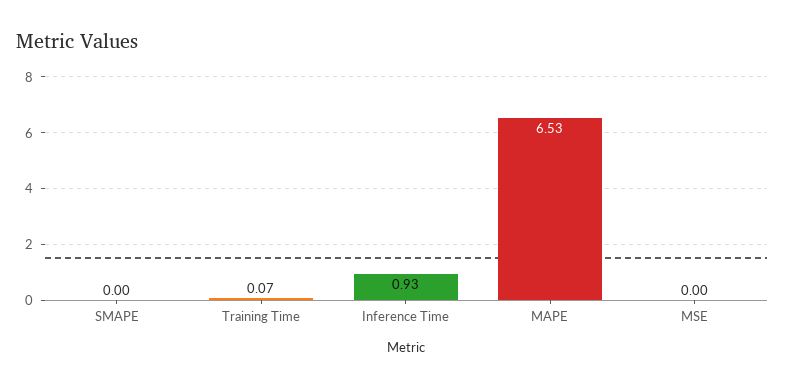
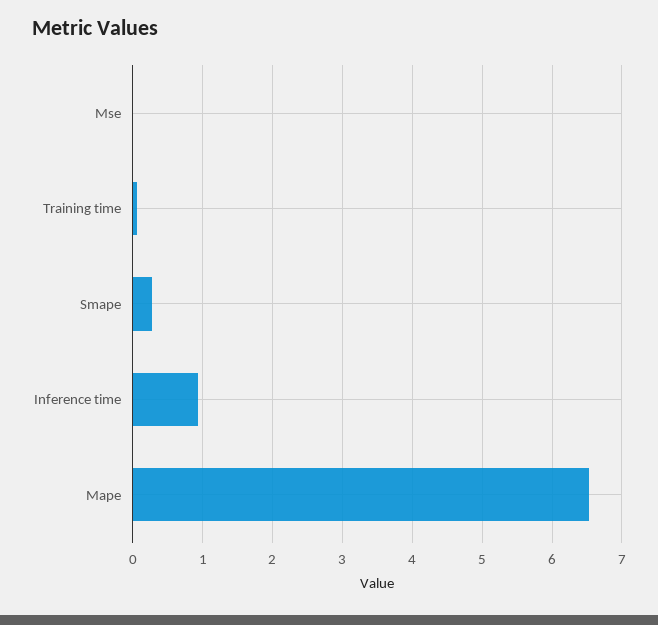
  {
-   "SMAPE": 0,
+   "SMAPE": 0.3,
    "Training Time": 0.07,
    "Inference Time": 0.93,
    "MAPE": 6.53,
    "MSE": 0
  }

